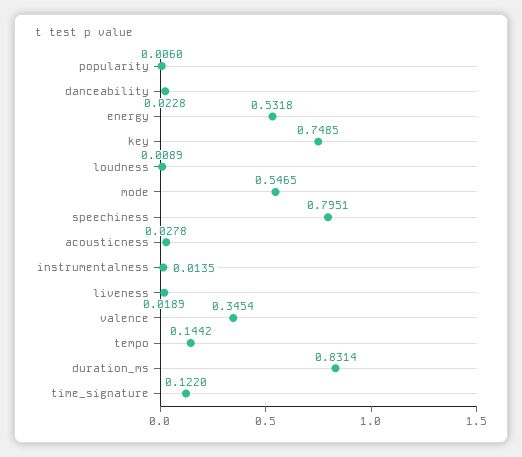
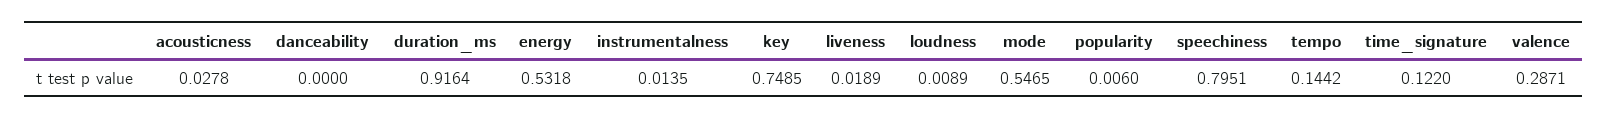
  {
    "popularity": 0.006,
-   "danceability": 0.0228,
+   "danceability": 0,
    "energy": 0.5318,
    "key": 0.7485,
    "loudness": 0.0089,
    "mode": 0.5465,
    "speechiness": 0.7951,
    "acousticness": 0.0278,
    "instrumentalness": 0.0135,
    "liveness": 0.0189,
-   "valence": 0.3454,
+   "valence": 0.2871,
    "tempo": 0.1442,
-   "duration_ms": 0.8314,
+   "duration_ms": 0.9164,
    "time_signature": 0.122
  }

